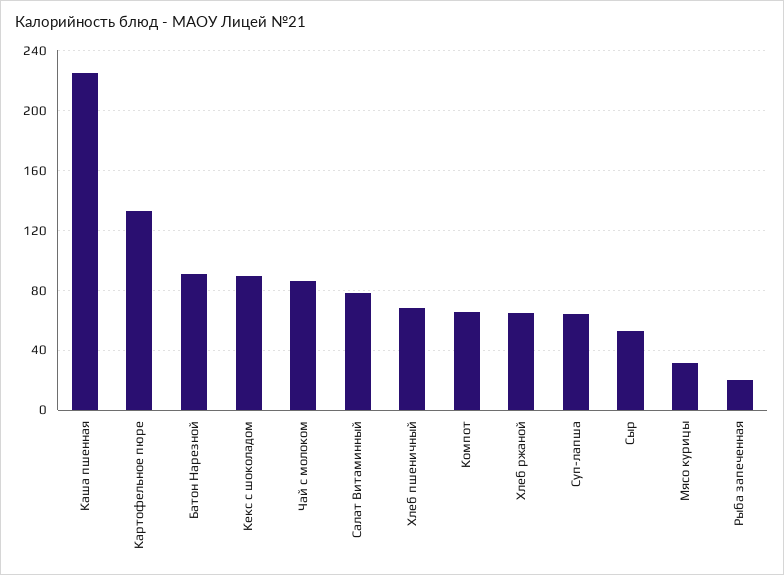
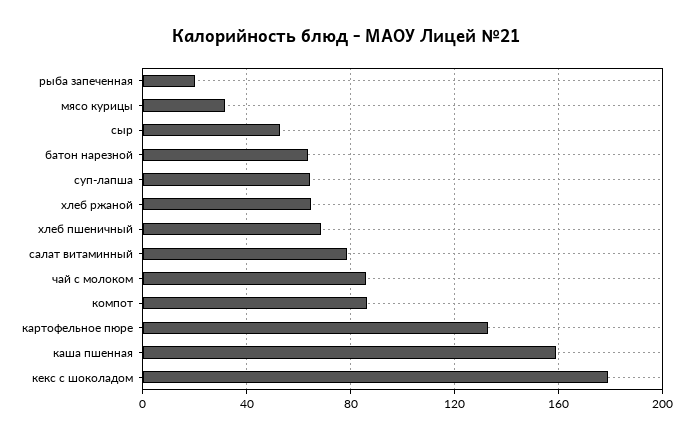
  {
-   "Каша пшенная": 225,
+   "Каша пшенная": 160,
    "Картофельное пюре": 135,
-   "Батон Нарезной": 90,
+   "Батон Нарезной": 65,
-   "Кекс с шоколадом": 90,
+   "Кекс с шоколадом": 180,
    "Чай с молоком": 85,
    "Салат Витаминный": 80,
    "Хлеб пшеничный": 70,
-   "Компот": 65,
+   "Компот": 85,
    "Хлеб ржаной": 65,
    "Суп-лапша": 65,
    "Сыр": 55,
    "Мясо курицы": 30,
    "Рыба запеченная": 20
  }

